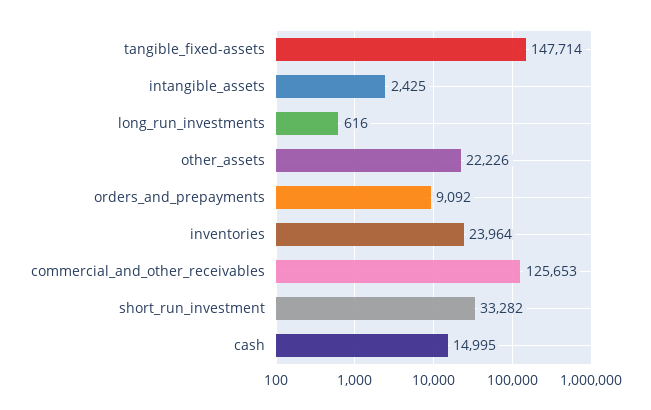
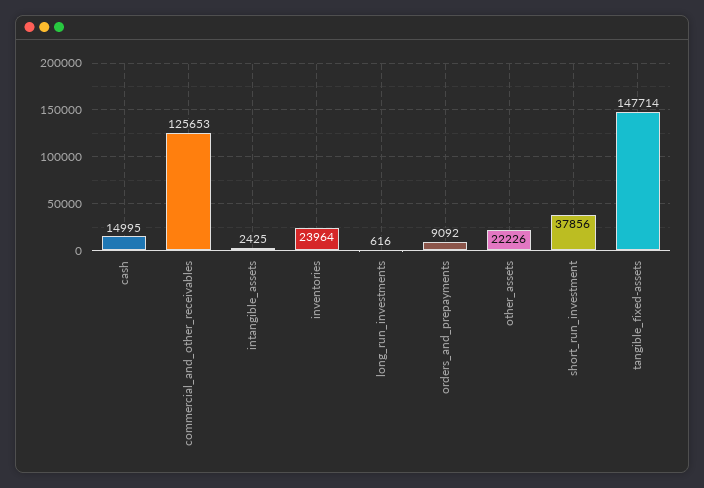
  {
    "tangible_fixed-assets": 147714,
    "intangible_assets": 2425,
    "long_run_investments": 616,
    "other_assets": 22226,
    "orders_and_prepayments": 9092,
    "inventories": 23964,
    "commercial_and_other_receivables": 125653,
-   "short_run_investment": 33282,
+   "short_run_investment": 37856,
    "cash": 14995
  }

